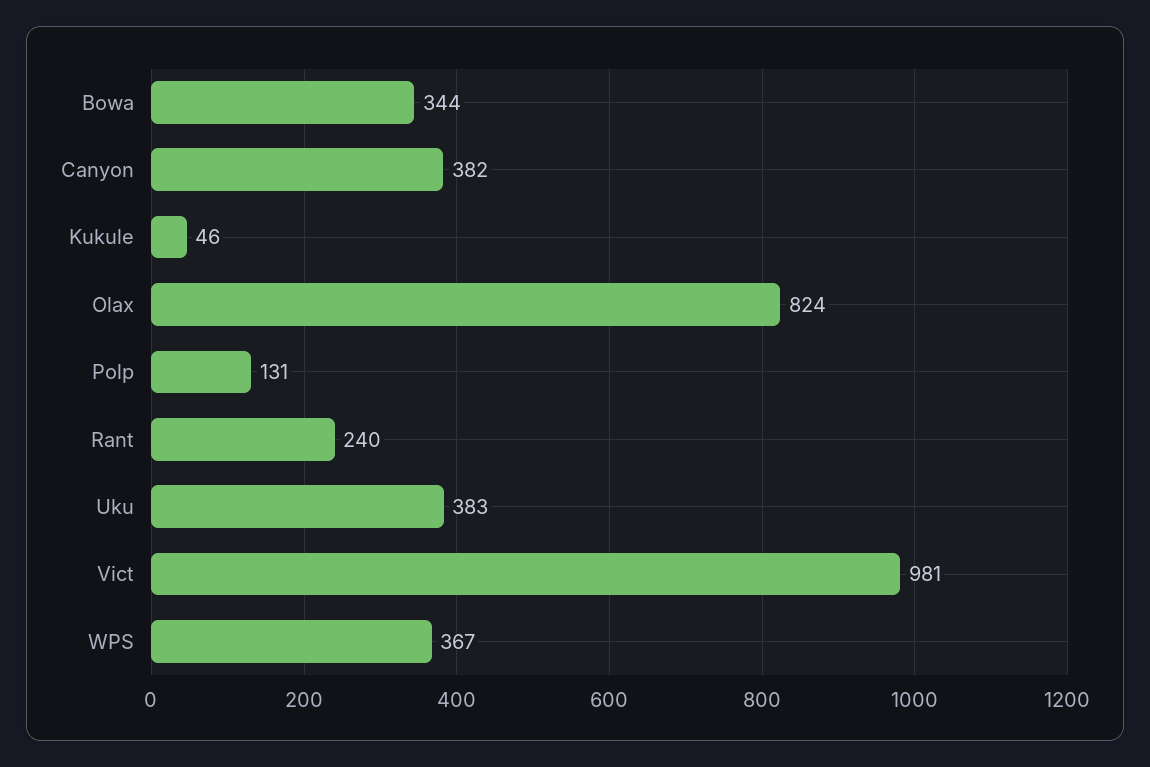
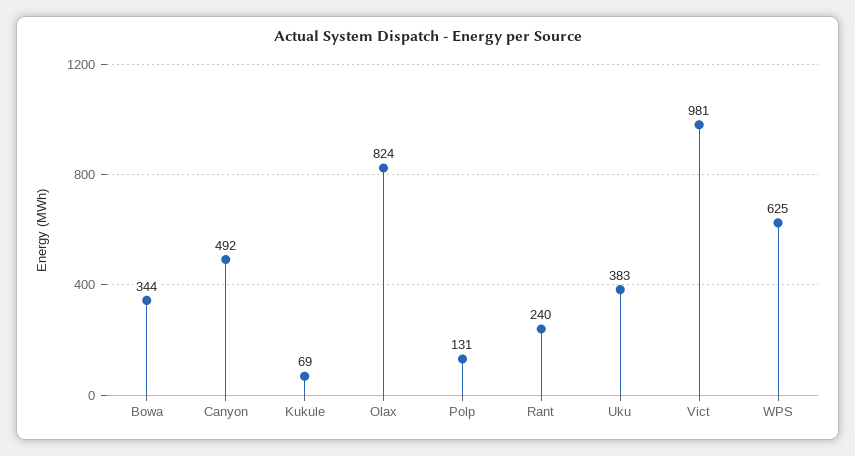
  {
    "Bowa": 344,
-   "Canyon": 382,
+   "Canyon": 492,
-   "Kukule": 46,
+   "Kukule": 69,
    "Olax": 824,
    "Polp": 131,
    "Rant": 240,
    "Uku": 383,
    "Vict": 981,
-   "WPS": 367
+   "WPS": 625
  }

